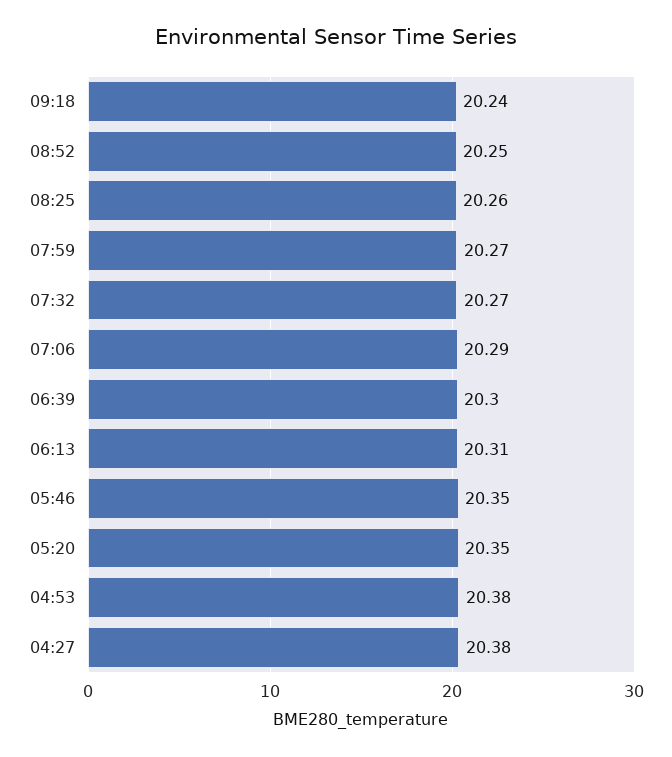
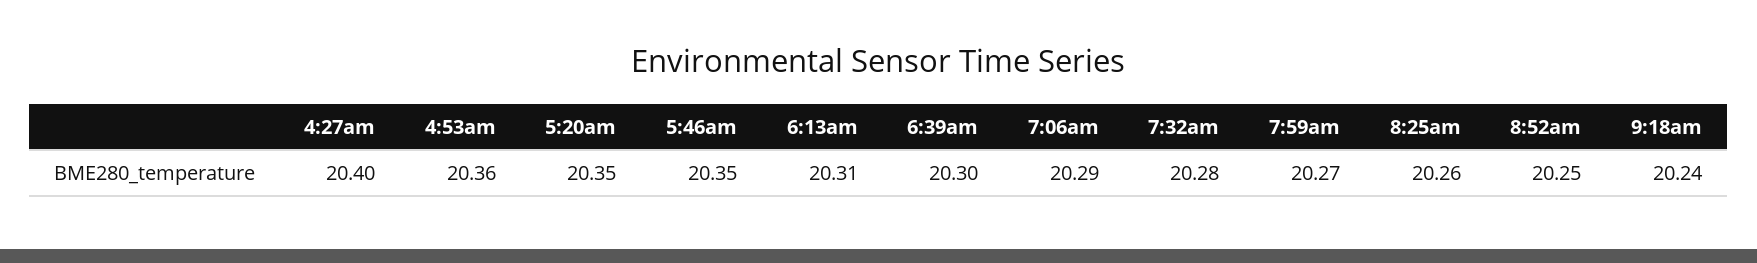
  {
    "09:18": 20.24,
    "08:52": 20.25,
    "08:25": 20.26,
    "07:59": 20.27,
-   "07:32": 20.27,
+   "07:32": 20.28,
    "07:06": 20.29,
    "06:39": 20.3,
    "06:13": 20.31,
    "05:46": 20.35,
    "05:20": 20.35,
-   "04:53": 20.38,
+   "04:53": 20.36,
-   "04:27": 20.38
+   "04:27": 20.4
  }

